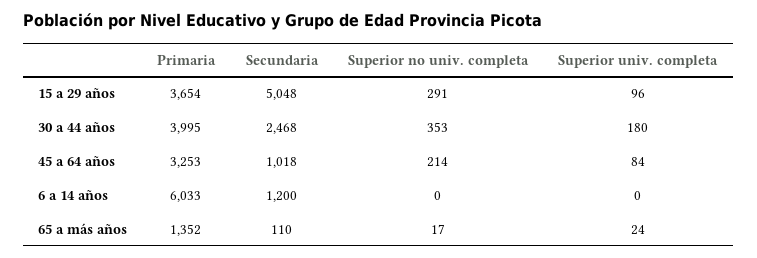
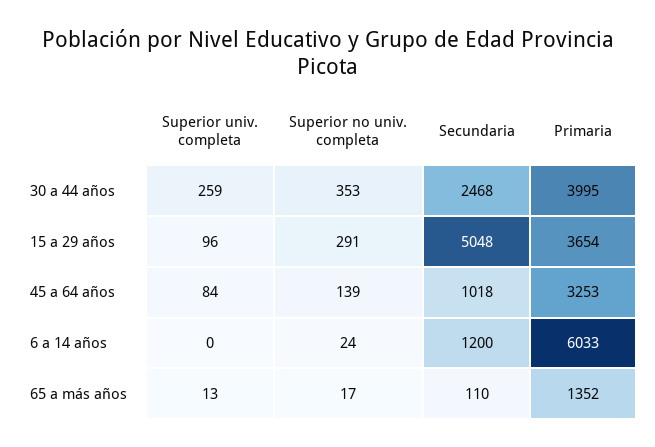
  {
    "Primaria": {
      "15 a 29 años": 3654,
      "30 a 44 años": 3995,
      "45 a 64 años": 3253,
      "6 a 14 años": 6033,
      "65 a más años": 1352
    },
    "Secundaria": {
      "15 a 29 años": 5048,
      "30 a 44 años": 2468,
      "45 a 64 años": 1018,
      "6 a 14 años": 1200,
      "65 a más años": 110
    },
    "Superior no univ. completa": {
      "15 a 29 años": 291,
      "30 a 44 años": 353,
-     "45 a 64 años": 214,
+     "45 a 64 años": 139,
-     "6 a 14 años": 0,
+     "6 a 14 años": 24,
      "65 a más años": 17
    },
    "Superior univ. completa": {
      "15 a 29 años": 96,
-     "30 a 44 años": 180,
+     "30 a 44 años": 259,
      "45 a 64 años": 84,
      "6 a 14 años": 0,
-     "65 a más años": 24
+     "65 a más años": 13
    }
  }

